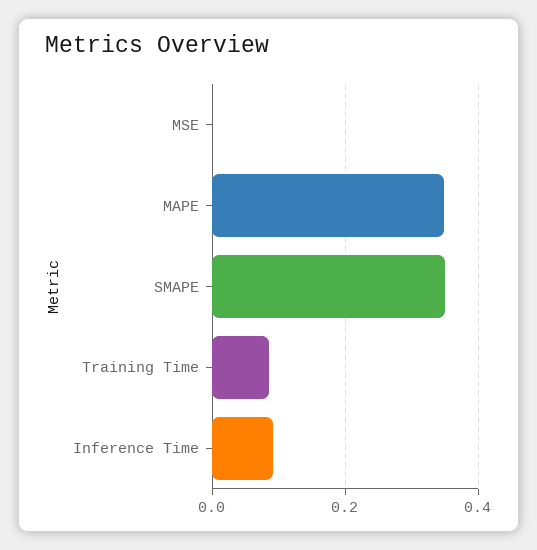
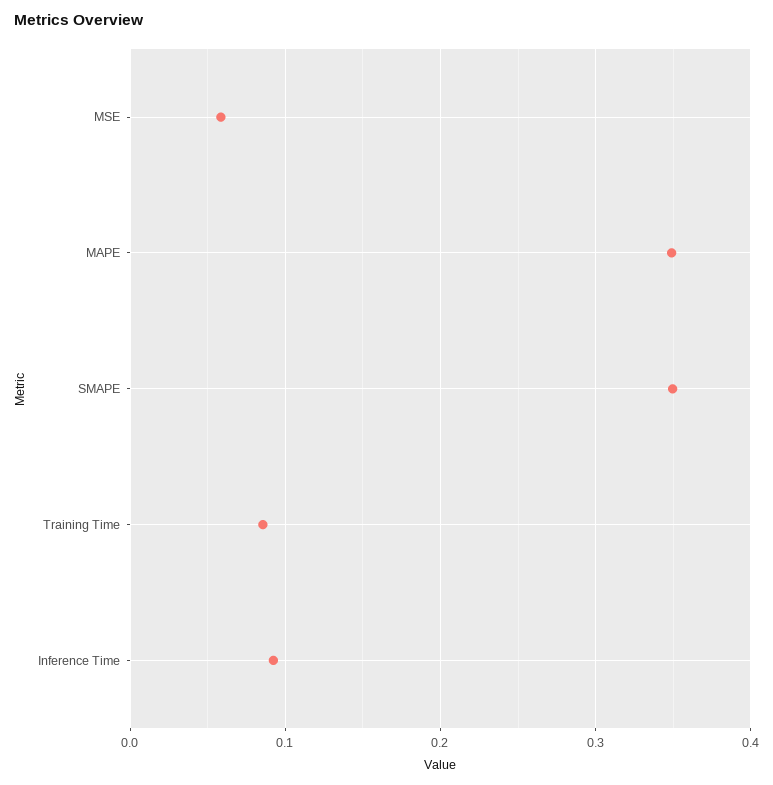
  {
-   "MSE": 0,
+   "MSE": 0.06,
    "MAPE": 0.35,
    "SMAPE": 0.35,
    "Training Time": 0.09,
    "Inference Time": 0.09
  }

